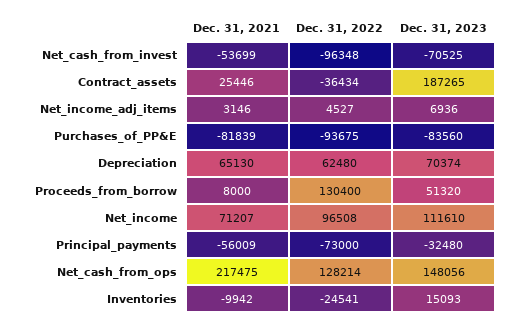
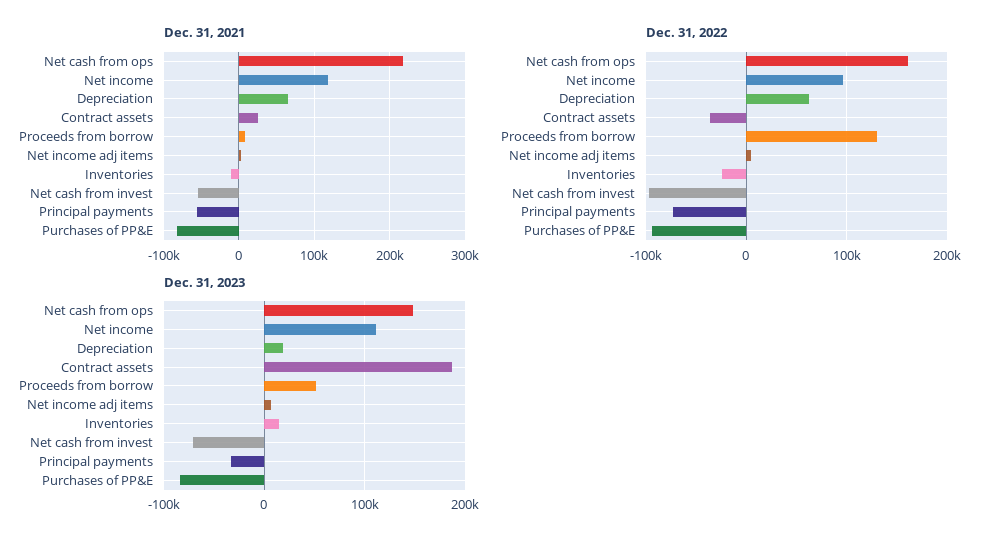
  {
    "Dec. 31, 2021": {
      "Net_cash_from_invest": -53699,
      "Contract_assets": 25446,
      "Net_income_adj_items": 3146,
      "Purchases_of_PP&E": -81839,
      "Depreciation": 65130,
      "Proceeds_from_borrow": 8000,
-     "Net_income": 71207,
+     "Net_income": 120000,
      "Principal_payments": -56009,
      "Net_cash_from_ops": 217475,
      "Inventories": -9942
    },
    "Dec. 31, 2022": {
      "Net_cash_from_invest": -96348,
      "Contract_assets": -36434,
      "Net_income_adj_items": 4527,
      "Purchases_of_PP&E": -93675,
      "Depreciation": 62480,
      "Proceeds_from_borrow": 130400,
      "Net_income": 96508,
      "Principal_payments": -73000,
-     "Net_cash_from_ops": 128214,
+     "Net_cash_from_ops": 160000,
      "Inventories": -24541
    },
    "Dec. 31, 2023": {
      "Net_cash_from_invest": -70525,
      "Contract_assets": 187265,
      "Net_income_adj_items": 6936,
      "Purchases_of_PP&E": -83560,
-     "Depreciation": 70374,
+     "Depreciation": 20000,
      "Proceeds_from_borrow": 51320,
      "Net_income": 111610,
      "Principal_payments": -32480,
      "Net_cash_from_ops": 148056,
      "Inventories": 15093
    }
  }

